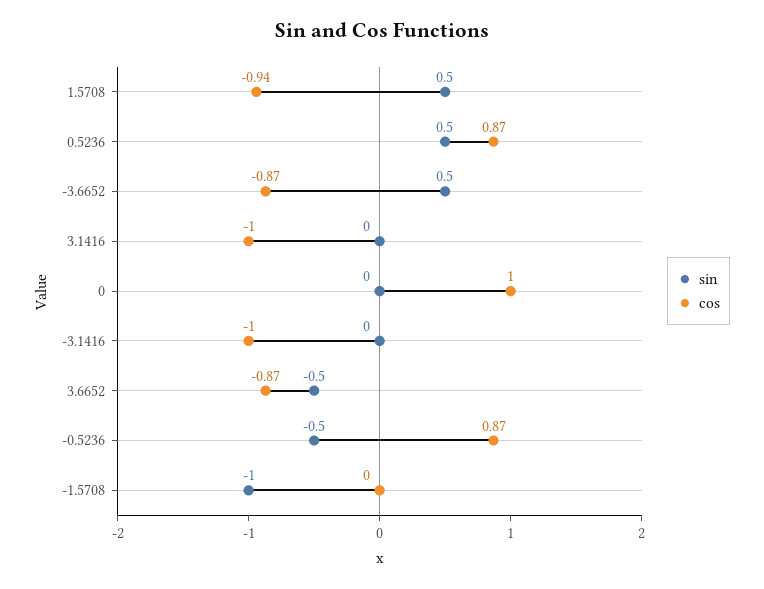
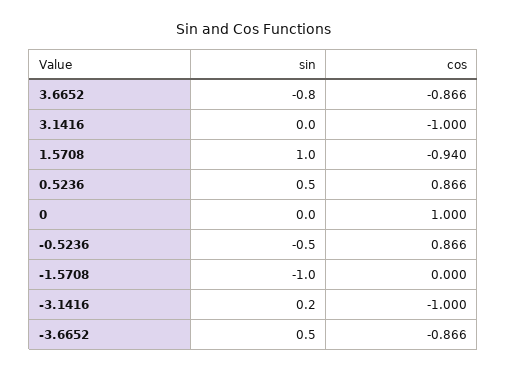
  {
    "sin": {
-     "1.5708": 0.5,
+     "1.5708": 1,
      "0.5236": 0.5,
      "-3.6652": 0.5,
      "3.1416": 0,
      "0": 0,
-     "-3.1416": 0,
+     "-3.1416": 0.2,
-     "3.6652": -0.5,
+     "3.6652": -0.8,
      "-0.5236": -0.5,
      "-1.5708": -1
    },
    "cos": {
      "1.5708": -0.94,
      "0.5236": 0.866,
      "-3.6652": -0.866,
      "3.1416": -1,
      "0": 1,
      "-3.1416": -1,
      "3.6652": -0.866,
      "-0.5236": 0.866,
      "-1.5708": 0
    }
  }

